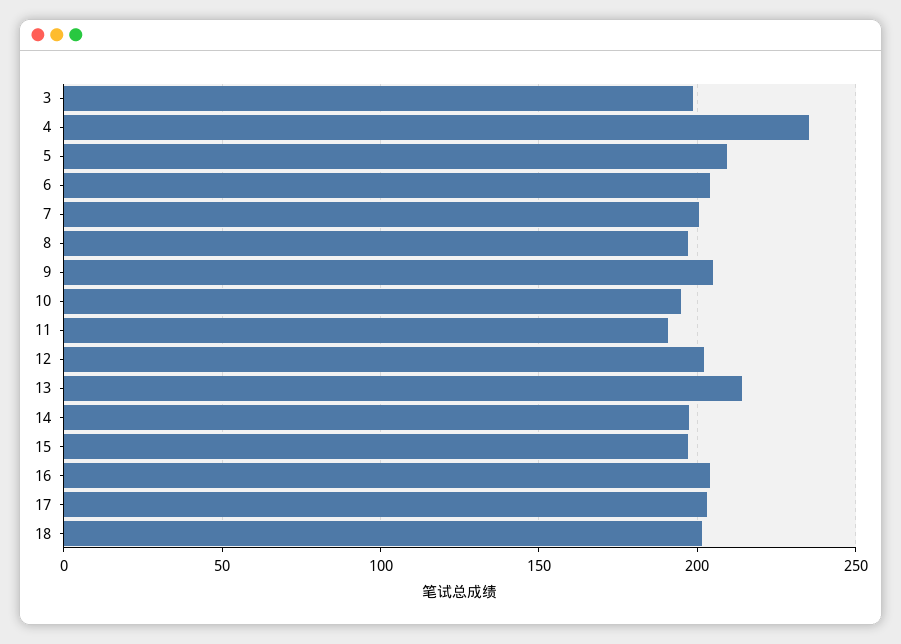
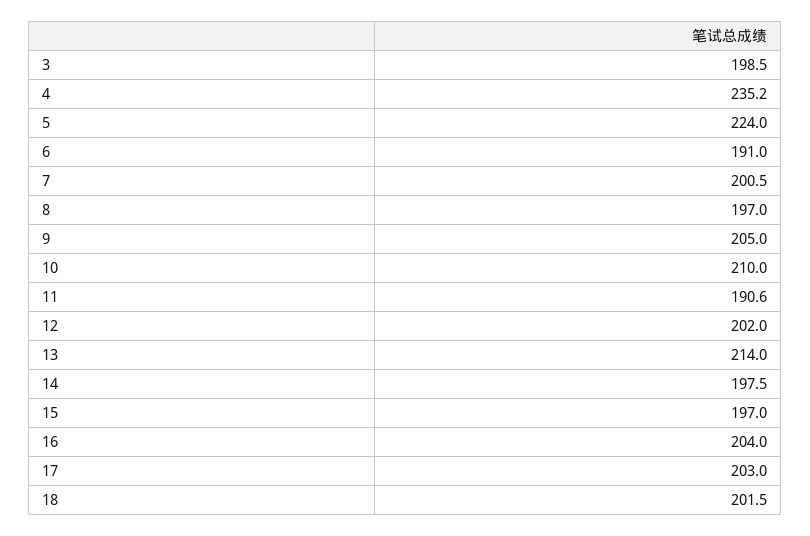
  {
    "3": 198.5,
    "4": 235.2,
-   "5": 210,
+   "5": 224,
-   "6": 205,
+   "6": 191,
    "7": 200.5,
    "8": 197,
    "9": 205,
-   "10": 195,
+   "10": 210,
    "11": 190.6,
    "12": 202,
    "13": 214,
    "14": 197.5,
    "15": 197,
    "16": 204,
    "17": 203,
    "18": 201.5
  }

